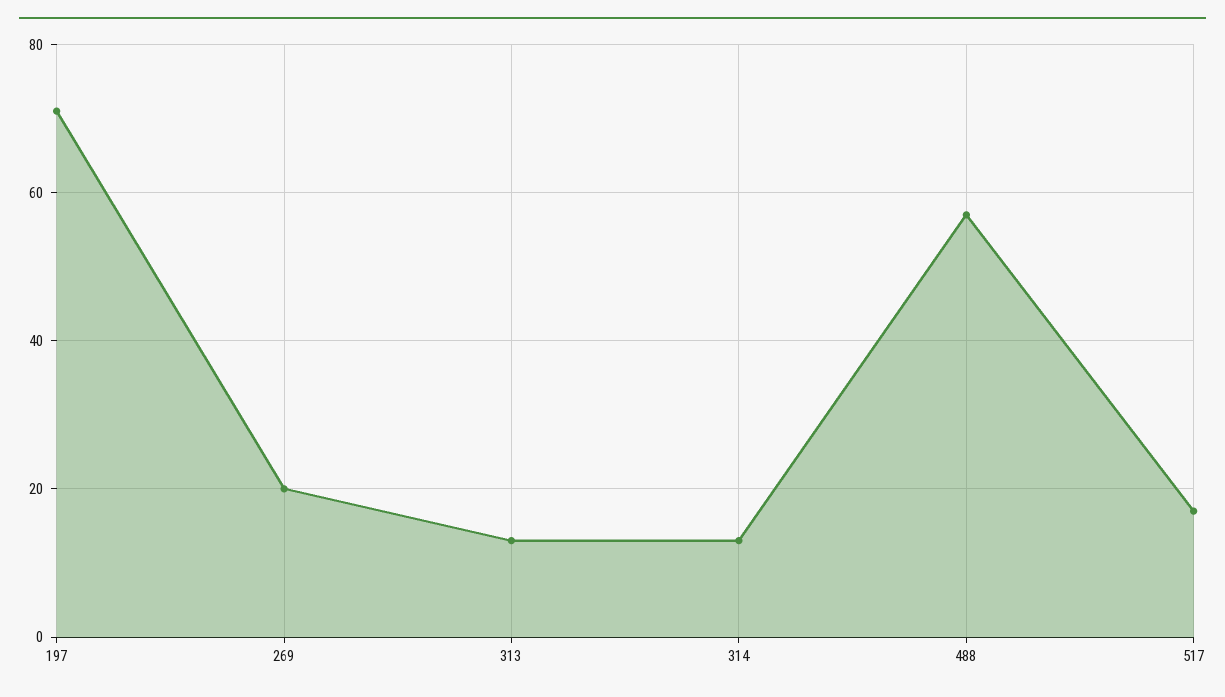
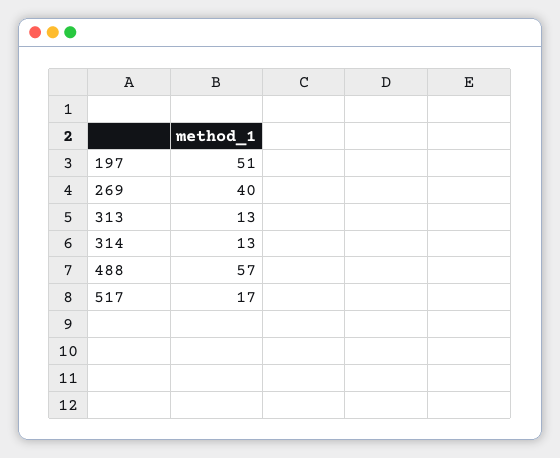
  {
-   "197": 70,
+   "197": 51,
-   "269": 20,
+   "269": 40,
    "313": 13,
    "314": 13,
    "488": 57,
    "517": 17
  }

